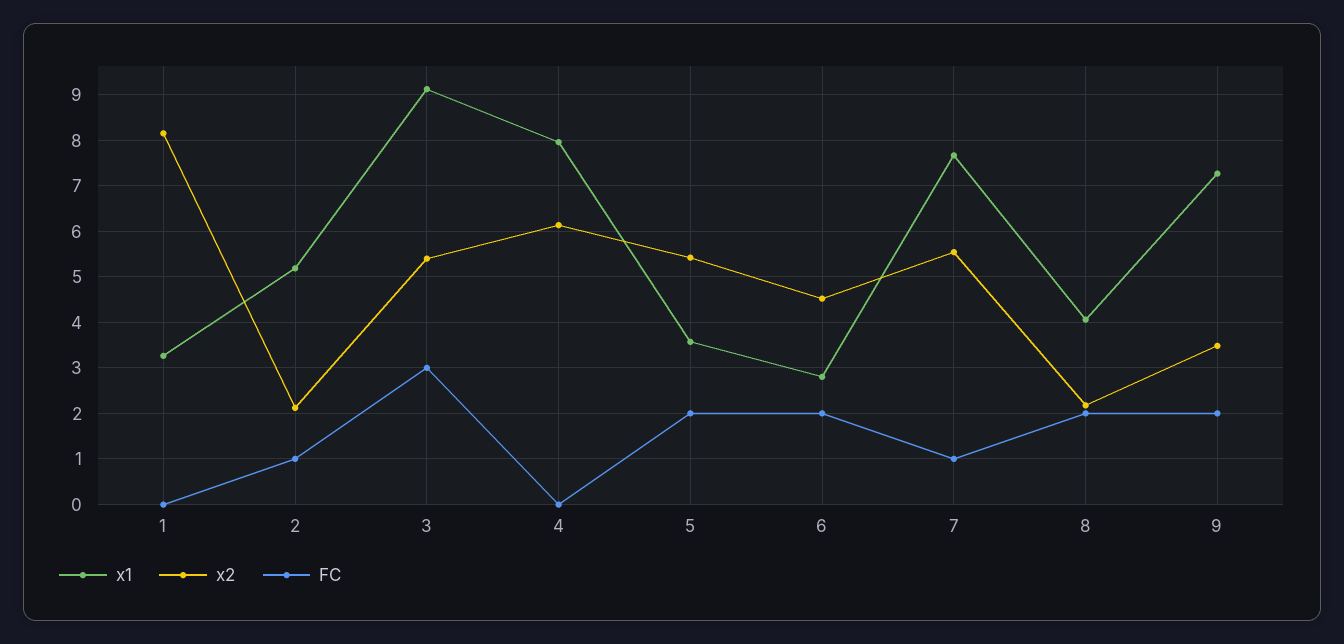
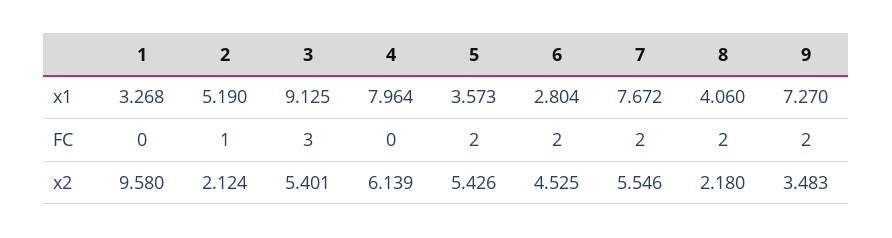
  {
    "x1": {
      "1": 3.268,
      "2": 5.19,
      "3": 9.125,
      "4": 7.964,
      "5": 3.573,
      "6": 2.804,
      "7": 7.672,
      "8": 4.06,
      "9": 7.27
    },
    "x2": {
-     "1": 8.2,
+     "1": 9.58,
      "2": 2.124,
      "3": 5.401,
      "4": 6.139,
      "5": 5.426,
      "6": 4.525,
      "7": 5.546,
      "8": 2.18,
      "9": 3.483
    },
    "FC": {
      "1": 0,
      "2": 1,
      "3": 3,
      "4": 0,
      "5": 2,
      "6": 2,
-     "7": 1,
+     "7": 2,
      "8": 2,
      "9": 2
    }
  }

